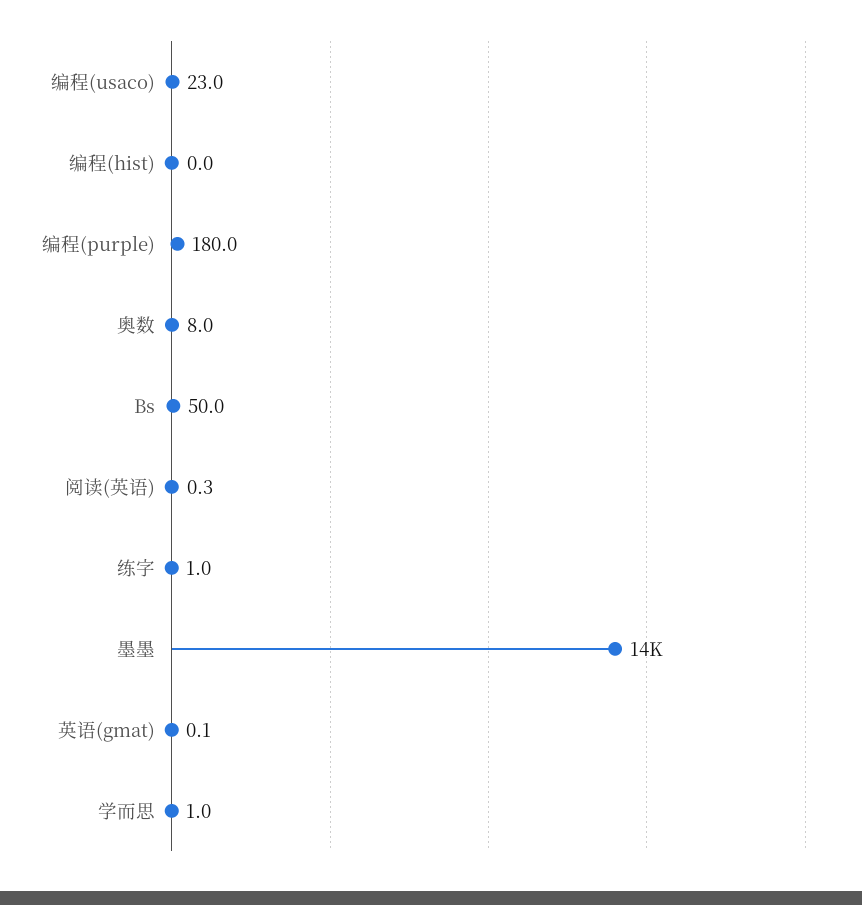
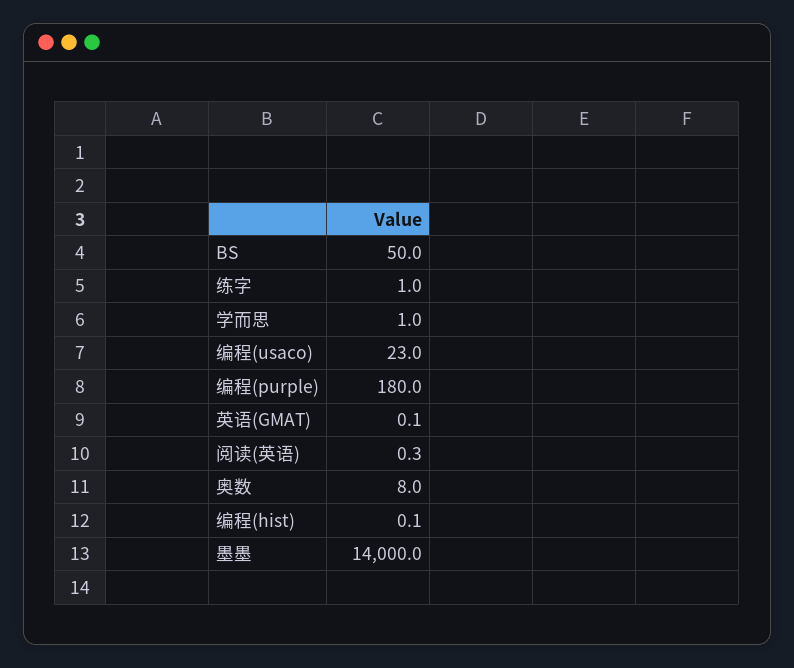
  {
    "编程(usaco)": 23,
-   "编程(hist)": 0,
+   "编程(hist)": 0.1,
    "编程(purple)": 180,
    "奥数": 8,
    "Bs": 50,
    "阅读(英语)": 0.3,
    "练字": 1,
    "墨墨": 14000,
    "英语(gmat)": 0.1,
    "学而思": 1
  }

